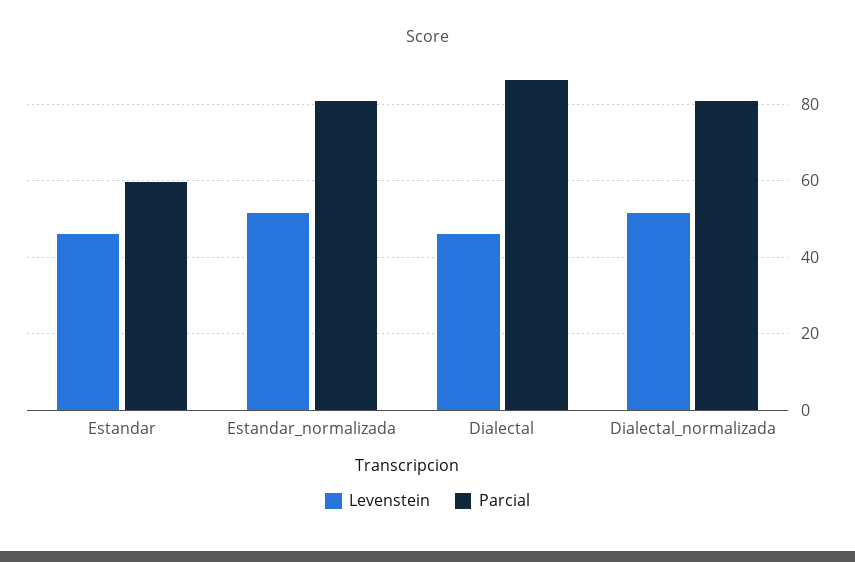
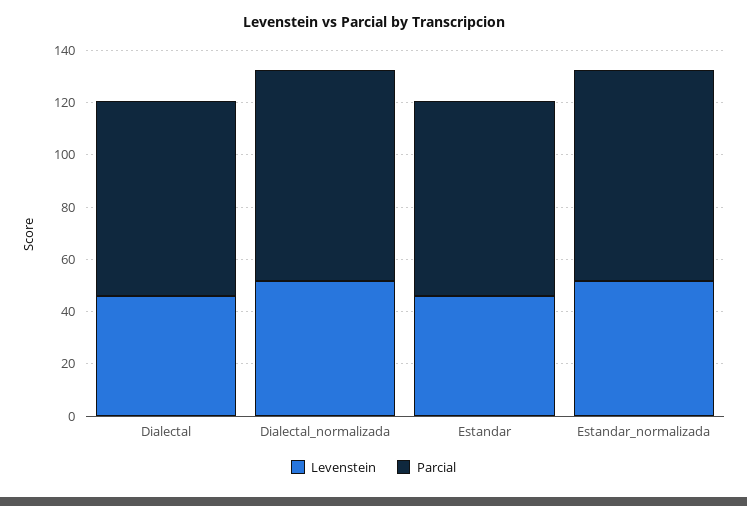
  {
    "Levenstein": {
      "Estandar": 46,
      "Estandar_normalizada": 52,
      "Dialectal": 46,
      "Dialectal_normalizada": 52
    },
    "Parcial": {
-     "Estandar": 60,
+     "Estandar": 75,
      "Estandar_normalizada": 80,
-     "Dialectal": 86,
+     "Dialectal": 75,
      "Dialectal_normalizada": 80
    }
  }

